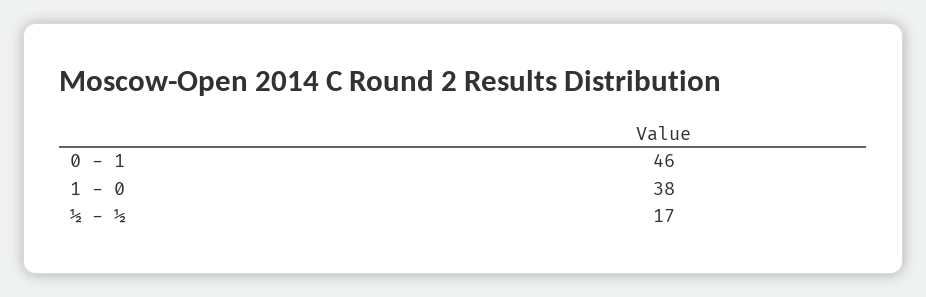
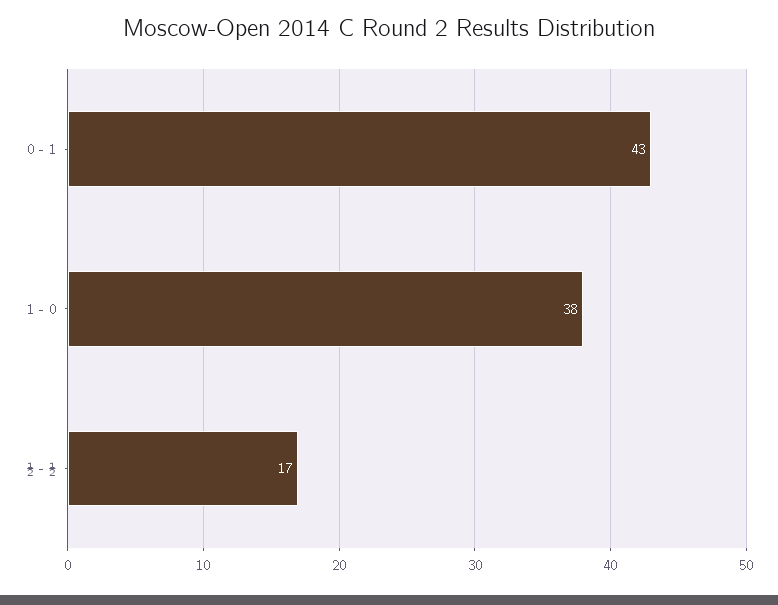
  {
-   "0 - 1": 46,
+   "0 - 1": 43,
    "1 - 0": 38,
    "½ - ½": 17
  }

